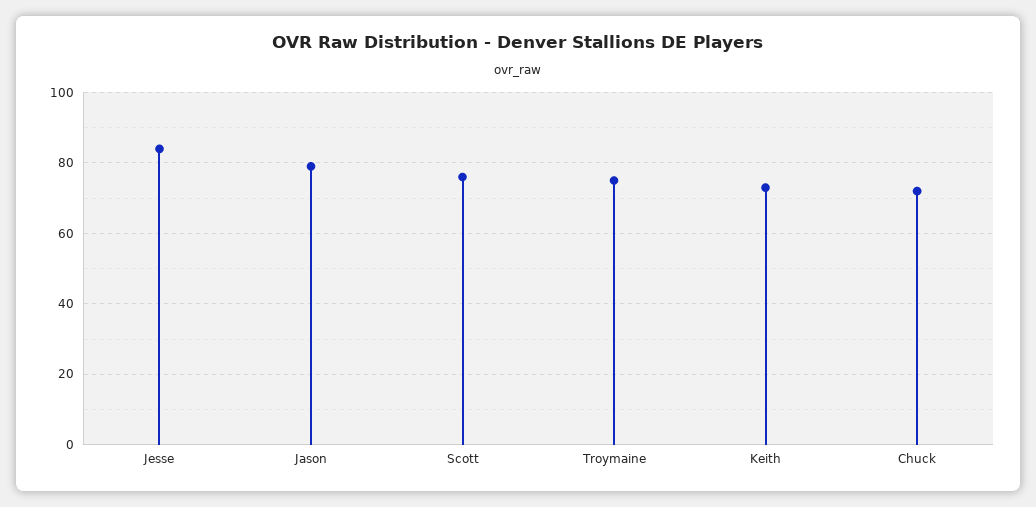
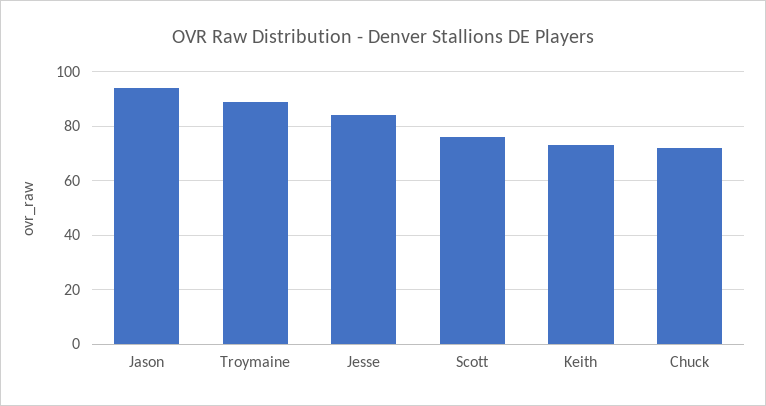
  {
    "Jesse": 85,
-   "Jason": 80,
+   "Jason": 95,
    "Scott": 75,
-   "Troymaine": 75,
+   "Troymaine": 90,
    "Keith": 75,
    "Chuck": 70
  }

